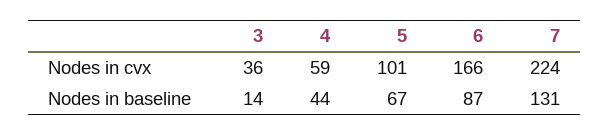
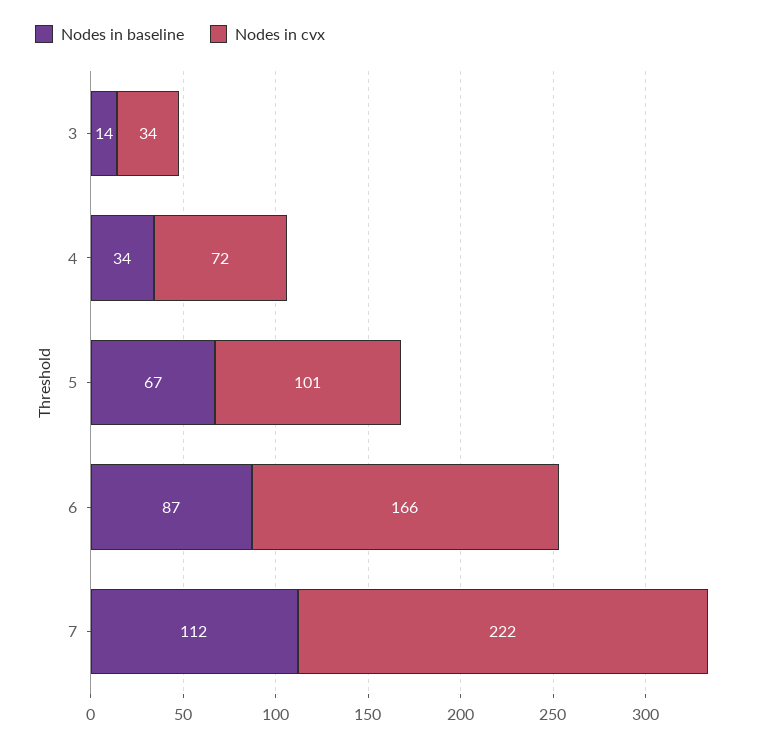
  {
    "Nodes in cvx": {
-     "3": 36,
+     "3": 34,
-     "4": 59,
+     "4": 72,
      "5": 101,
      "6": 166,
-     "7": 224
+     "7": 222
    },
    "Nodes in baseline": {
      "3": 14,
-     "4": 44,
+     "4": 34,
      "5": 67,
      "6": 87,
-     "7": 131
+     "7": 112
    }
  }

